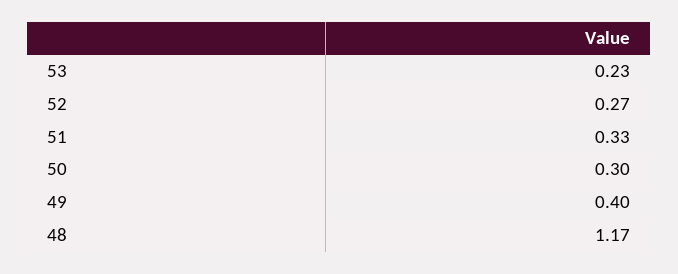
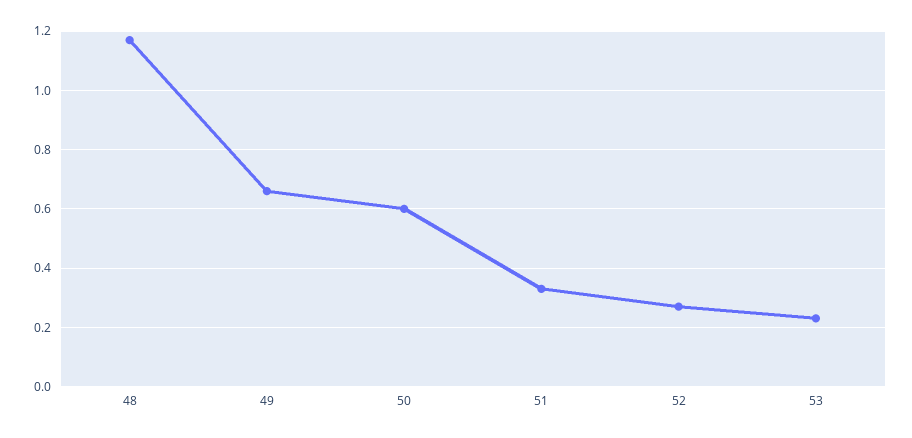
  {
    "53": 0.23,
    "52": 0.27,
    "51": 0.33,
-   "50": 0.3,
+   "50": 0.6,
-   "49": 0.4,
+   "49": 0.65,
    "48": 1.17
  }

